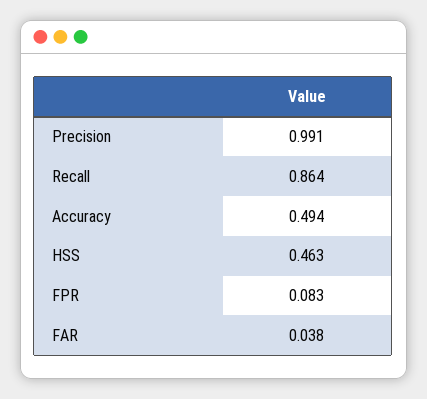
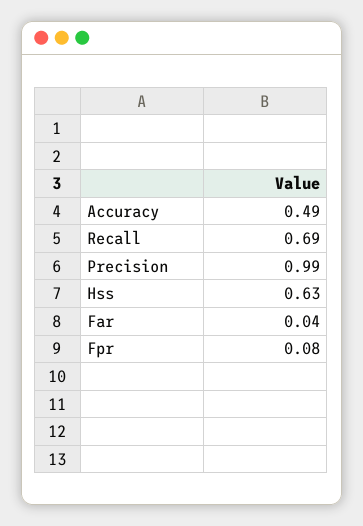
  {
    "Precision": 0.991,
-   "Recall": 0.864,
+   "Recall": 0.69,
    "Accuracy": 0.494,
-   "HSS": 0.463,
+   "HSS": 0.63,
    "FPR": 0.083,
    "FAR": 0.038
  }

